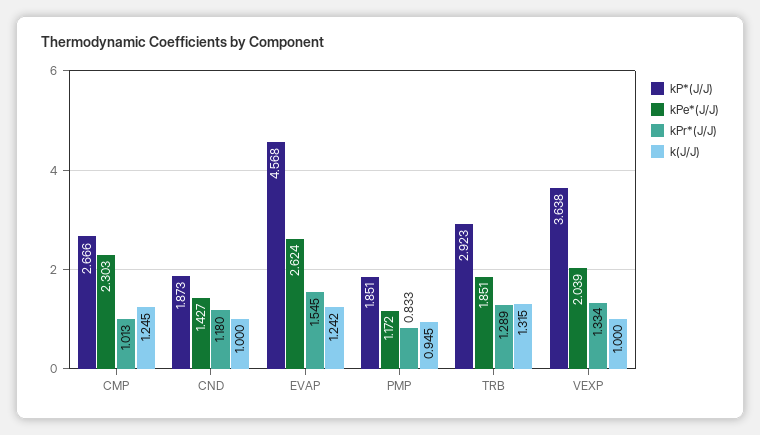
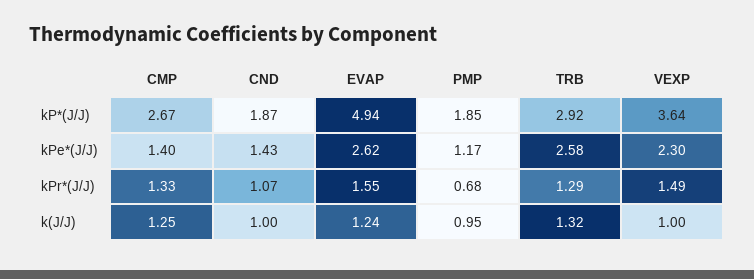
  {
    "kP*(J/J)": {
      "CMP": 2.666,
      "CND": 1.873,
-     "EVAP": 4.568,
+     "EVAP": 4.94,
      "PMP": 1.851,
      "TRB": 2.923,
      "VEXP": 3.638
    },
    "kPe*(J/J)": {
-     "CMP": 2.303,
+     "CMP": 1.4,
      "CND": 1.427,
      "EVAP": 2.624,
      "PMP": 1.172,
-     "TRB": 1.851,
+     "TRB": 2.58,
-     "VEXP": 2.039
+     "VEXP": 2.3
    },
    "kPr*(J/J)": {
-     "CMP": 1.013,
+     "CMP": 1.33,
-     "CND": 1.18,
+     "CND": 1.07,
      "EVAP": 1.545,
-     "PMP": 0.833,
+     "PMP": 0.68,
      "TRB": 1.289,
-     "VEXP": 1.334
+     "VEXP": 1.49
    },
    "k(J/J)": {
      "CMP": 1.245,
      "CND": 1,
      "EVAP": 1.242,
      "PMP": 0.945,
      "TRB": 1.315,
      "VEXP": 1
    }
  }

